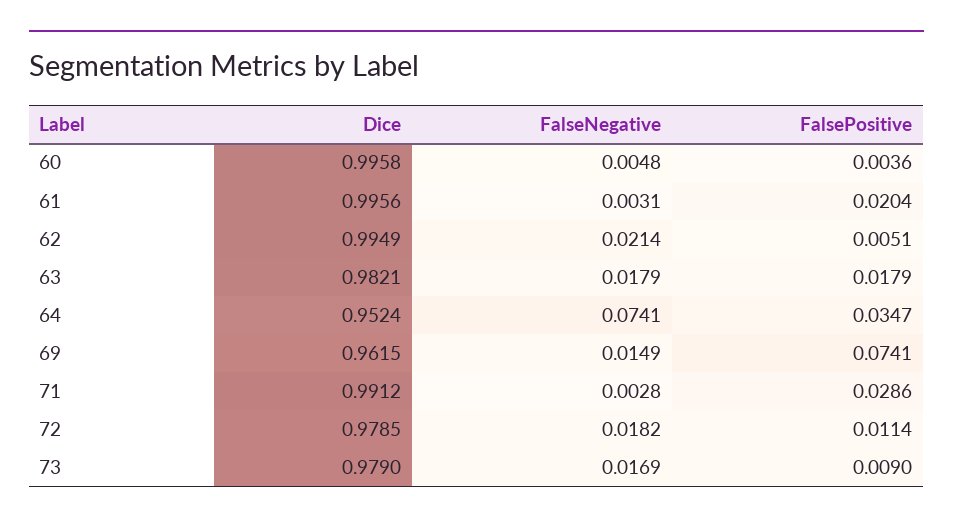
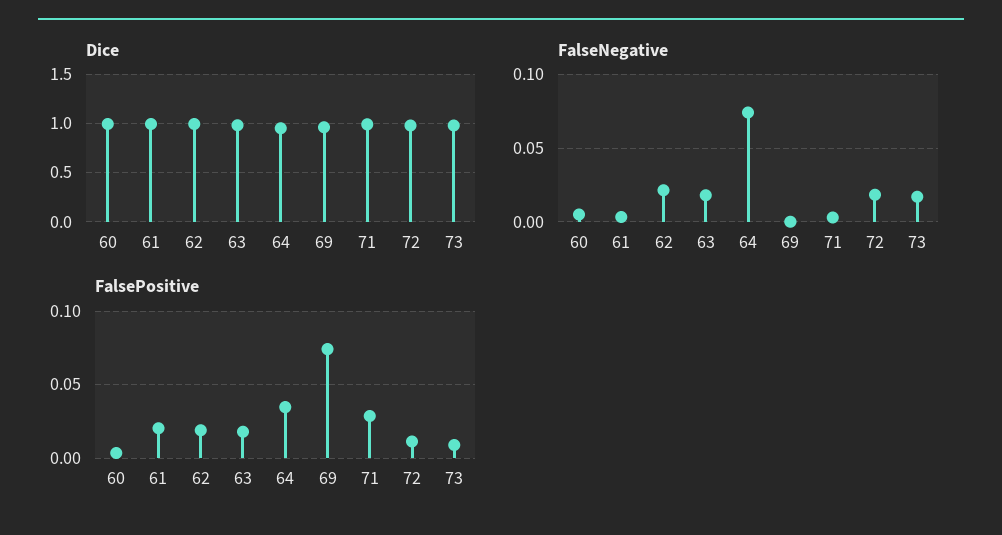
  {
    "Dice": {
      "60": 0.9958,
      "61": 0.9956,
      "62": 0.9949,
      "63": 0.9821,
      "64": 0.9524,
      "69": 0.9615,
      "71": 0.9912,
      "72": 0.9785,
      "73": 0.979
    },
    "FalseNegative": {
      "60": 0.0048,
      "61": 0.0031,
      "62": 0.0214,
      "63": 0.0179,
      "64": 0.0741,
-     "69": 0.0149,
+     "69": 0,
      "71": 0.0028,
      "72": 0.0182,
      "73": 0.0169
    },
    "FalsePositive": {
      "60": 0.0036,
      "61": 0.0204,
-     "62": 0.0051,
+     "62": 0.02,
      "63": 0.0179,
      "64": 0.0347,
      "69": 0.0741,
      "71": 0.0286,
      "72": 0.0114,
      "73": 0.009
    }
  }

